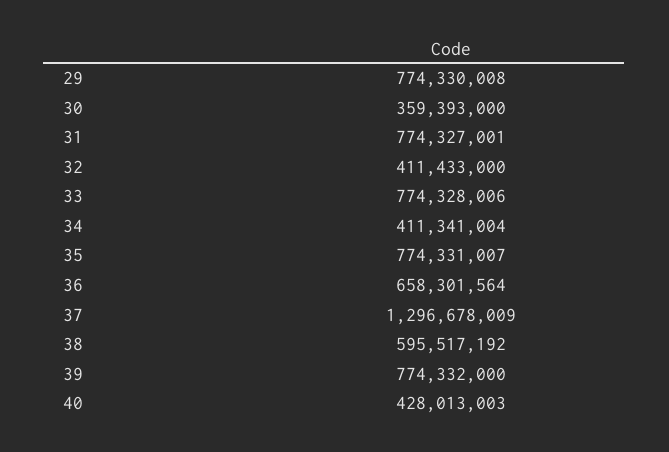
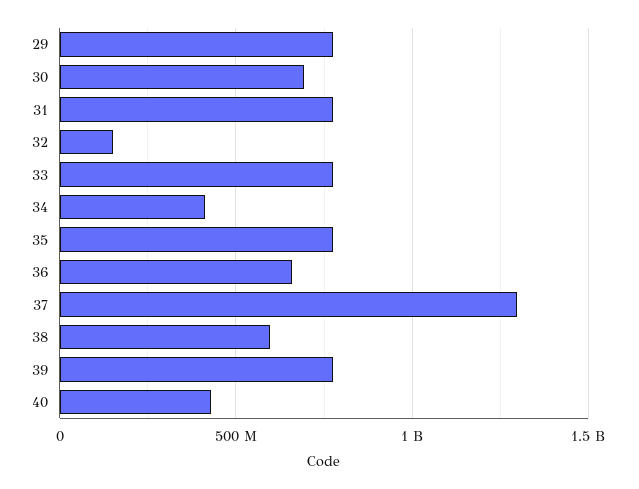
  {
    "29": 774330008,
-   "30": 359393000,
+   "30": 700000000,
    "31": 774327001,
-   "32": 411433000,
+   "32": 150000000,
    "33": 774328006,
    "34": 411341004,
    "35": 774331007,
    "36": 658301564,
    "37": 1296678009,
    "38": 595517192,
    "39": 774332000,
    "40": 428013003
  }

